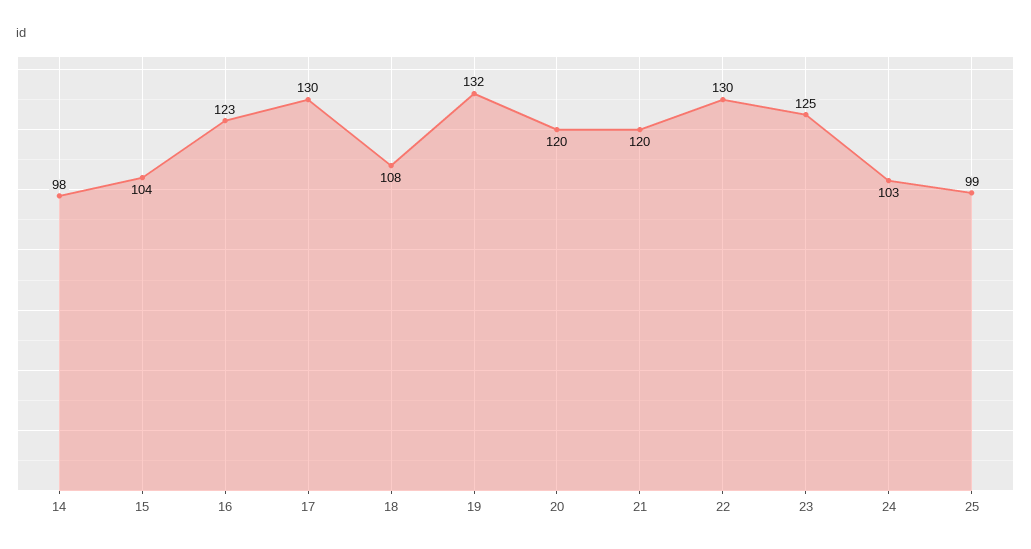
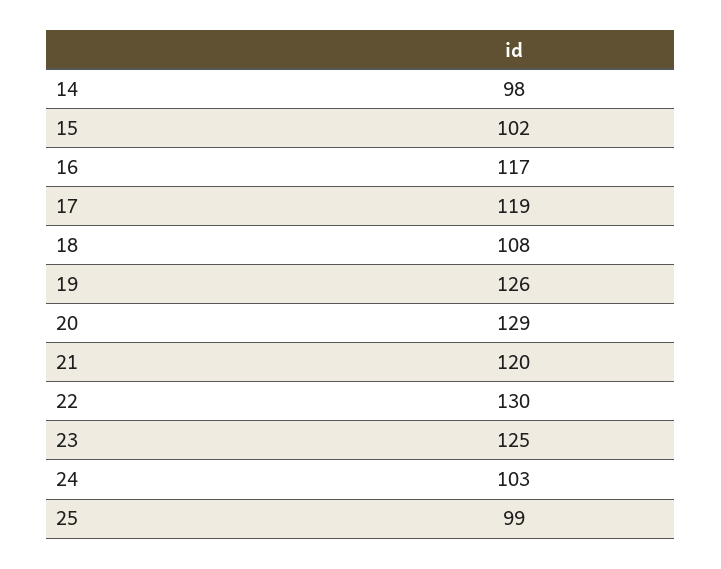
  {
    "14": 98,
-   "15": 104,
+   "15": 102,
-   "16": 123,
+   "16": 117,
-   "17": 130,
+   "17": 119,
    "18": 108,
-   "19": 132,
+   "19": 126,
-   "20": 120,
+   "20": 129,
    "21": 120,
    "22": 130,
    "23": 125,
    "24": 103,
    "25": 99
  }

